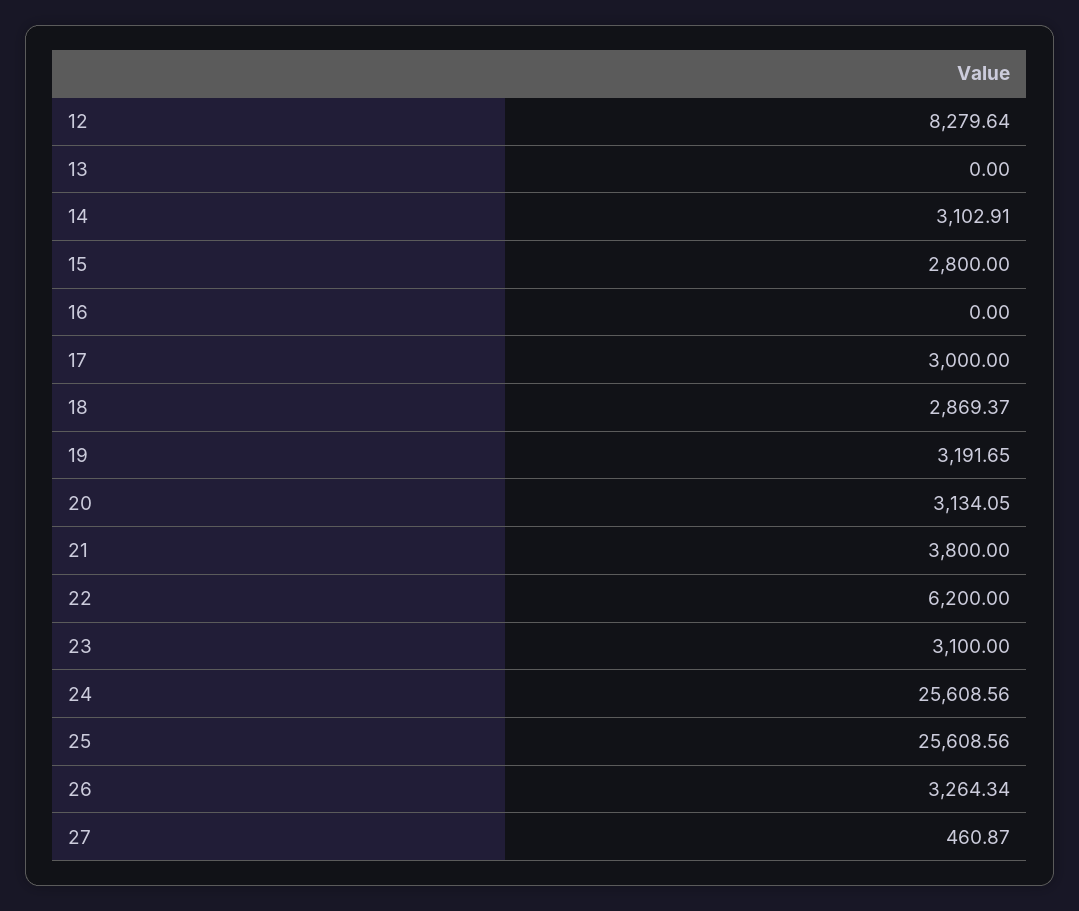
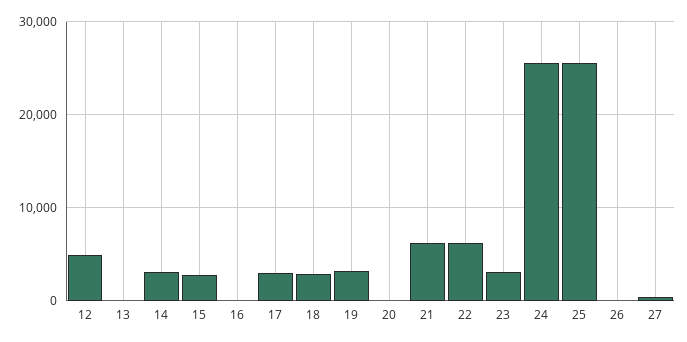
  {
-   "12": 8279.64,
+   "12": 5000,
    "13": 0,
    "14": 3102.91,
    "15": 2800,
    "16": 0,
    "17": 3000,
    "18": 2869.37,
    "19": 3191.65,
-   "20": 3134.05,
+   "20": 0,
-   "21": 3800,
+   "21": 6000,
    "22": 6200,
    "23": 3100,
    "24": 25608.56,
    "25": 25608.56,
-   "26": 3264.34,
+   "26": 0,
    "27": 460.87
  }

